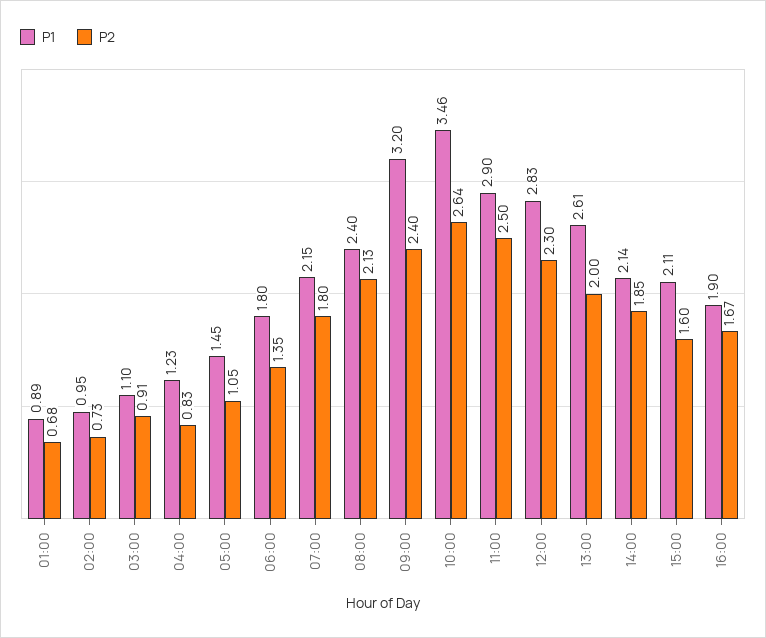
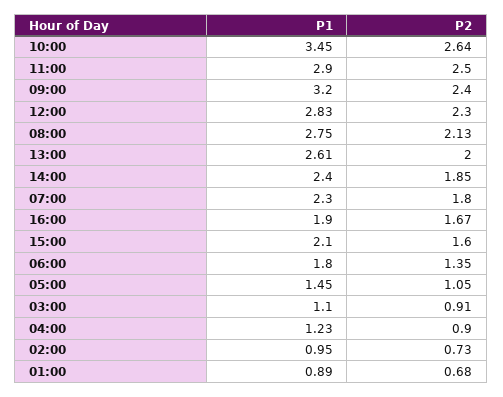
  {
    "P1": {
      "01:00": 0.89,
      "02:00": 0.95,
      "03:00": 1.1,
      "04:00": 1.23,
      "05:00": 1.45,
      "06:00": 1.8,
-     "07:00": 2.15,
+     "07:00": 2.3,
-     "08:00": 2.4,
+     "08:00": 2.75,
      "09:00": 3.2,
-     "10:00": 3.46,
+     "10:00": 3.45,
      "11:00": 2.9,
      "12:00": 2.83,
      "13:00": 2.61,
-     "14:00": 2.14,
+     "14:00": 2.4,
-     "15:00": 2.11,
+     "15:00": 2.1,
      "16:00": 1.9
    },
    "P2": {
      "01:00": 0.68,
      "02:00": 0.73,
      "03:00": 0.91,
-     "04:00": 0.83,
+     "04:00": 0.9,
      "05:00": 1.05,
      "06:00": 1.35,
      "07:00": 1.8,
      "08:00": 2.13,
      "09:00": 2.4,
      "10:00": 2.64,
      "11:00": 2.5,
      "12:00": 2.3,
      "13:00": 2,
      "14:00": 1.85,
      "15:00": 1.6,
      "16:00": 1.67
    }
  }

